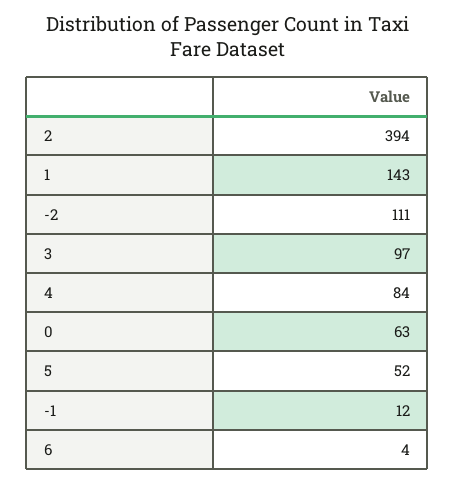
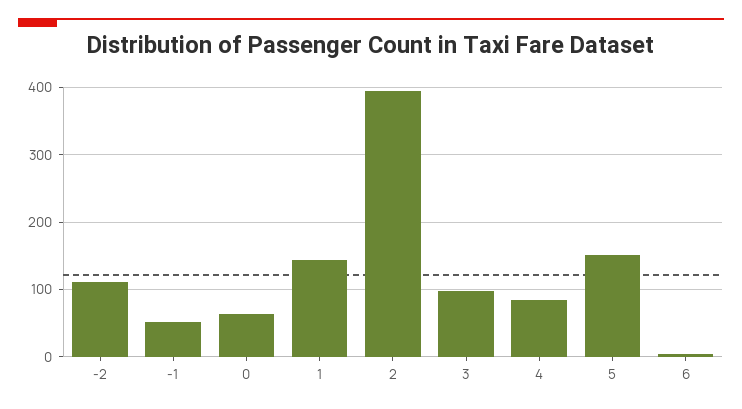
  {
    "2": 394,
    "1": 143,
    "-2": 111,
    "3": 97,
    "4": 84,
    "0": 63,
-   "5": 52,
+   "5": 150,
-   "-1": 12,
+   "-1": 50,
    "6": 4
  }

